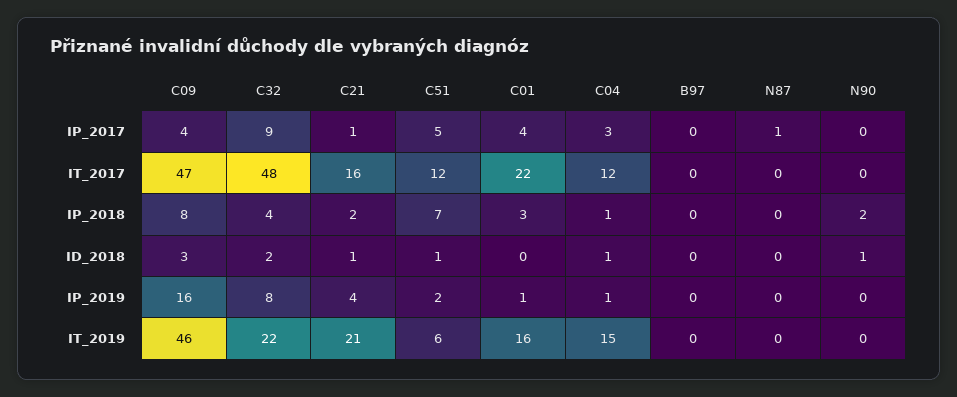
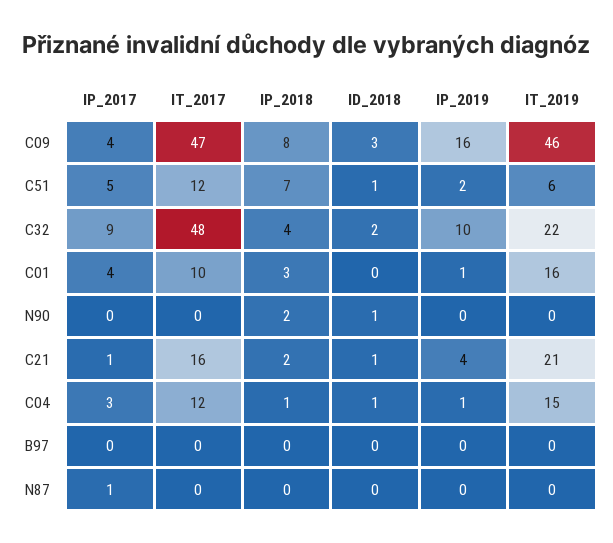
  {
    "C09": {
      "IP_2017": 4,
      "IT_2017": 47,
      "IP_2018": 8,
      "ID_2018": 3,
      "IP_2019": 16,
      "IT_2019": 46
    },
    "C32": {
      "IP_2017": 9,
      "IT_2017": 48,
      "IP_2018": 4,
      "ID_2018": 2,
-     "IP_2019": 8,
+     "IP_2019": 10,
      "IT_2019": 22
    },
    "C21": {
      "IP_2017": 1,
      "IT_2017": 16,
      "IP_2018": 2,
      "ID_2018": 1,
      "IP_2019": 4,
      "IT_2019": 21
    },
    "C51": {
      "IP_2017": 5,
      "IT_2017": 12,
      "IP_2018": 7,
      "ID_2018": 1,
      "IP_2019": 2,
      "IT_2019": 6
    },
    "C01": {
      "IP_2017": 4,
-     "IT_2017": 22,
+     "IT_2017": 10,
      "IP_2018": 3,
      "ID_2018": 0,
      "IP_2019": 1,
      "IT_2019": 16
    },
    "C04": {
      "IP_2017": 3,
      "IT_2017": 12,
      "IP_2018": 1,
      "ID_2018": 1,
      "IP_2019": 1,
      "IT_2019": 15
    },
    "B97": {
      "IP_2017": 0,
      "IT_2017": 0,
      "IP_2018": 0,
      "ID_2018": 0,
      "IP_2019": 0,
      "IT_2019": 0
    },
    "N87": {
      "IP_2017": 1,
      "IT_2017": 0,
      "IP_2018": 0,
      "ID_2018": 0,
      "IP_2019": 0,
      "IT_2019": 0
    },
    "N90": {
      "IP_2017": 0,
      "IT_2017": 0,
      "IP_2018": 2,
      "ID_2018": 1,
      "IP_2019": 0,
      "IT_2019": 0
    }
  }

